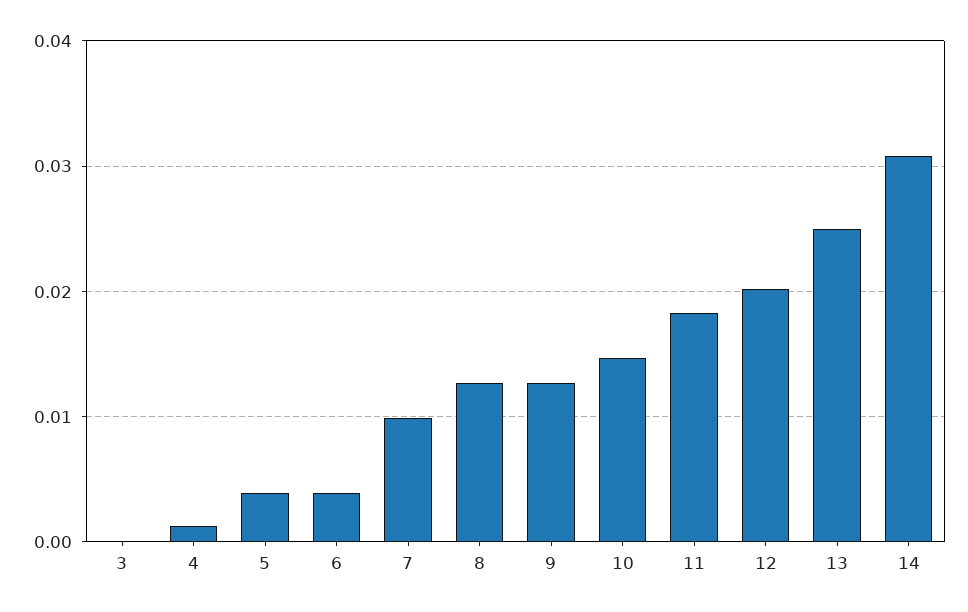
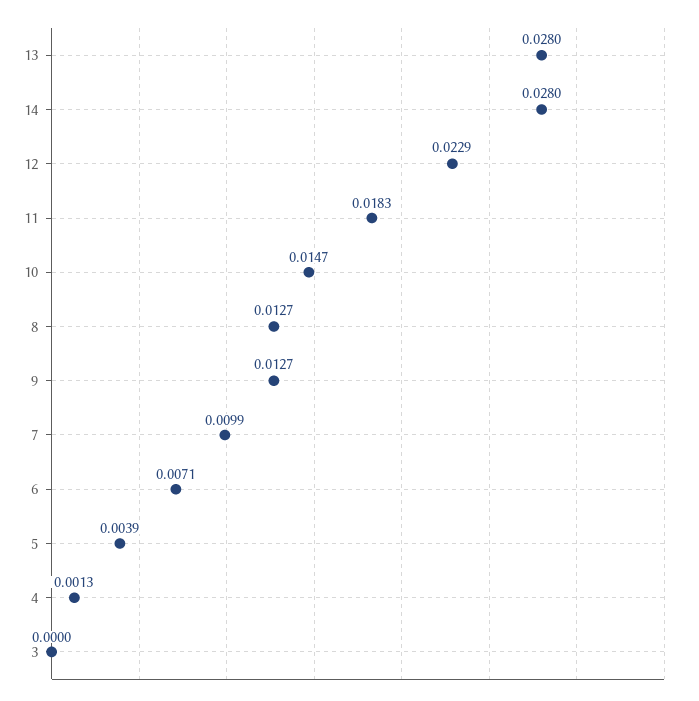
  {
    "3": 0,
    "4": 0.0013,
    "5": 0.0039,
-   "6": 0.004,
+   "6": 0.0071,
    "7": 0.0099,
    "8": 0.0127,
    "9": 0.0127,
    "10": 0.0147,
    "11": 0.0183,
-   "12": 0.02,
+   "12": 0.0229,
-   "13": 0.025,
+   "13": 0.028,
-   "14": 0.031
+   "14": 0.028
  }

